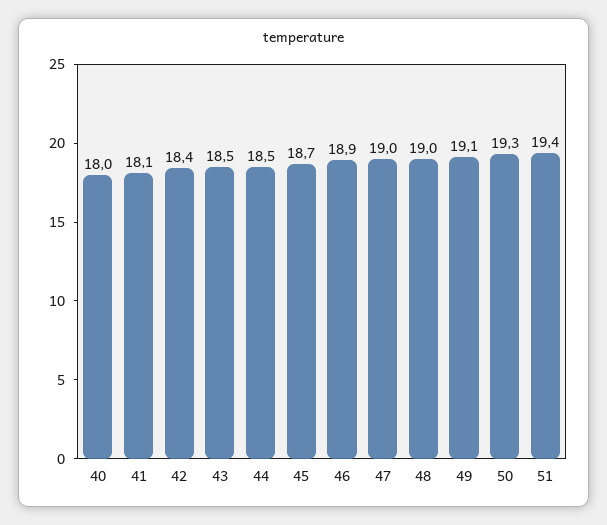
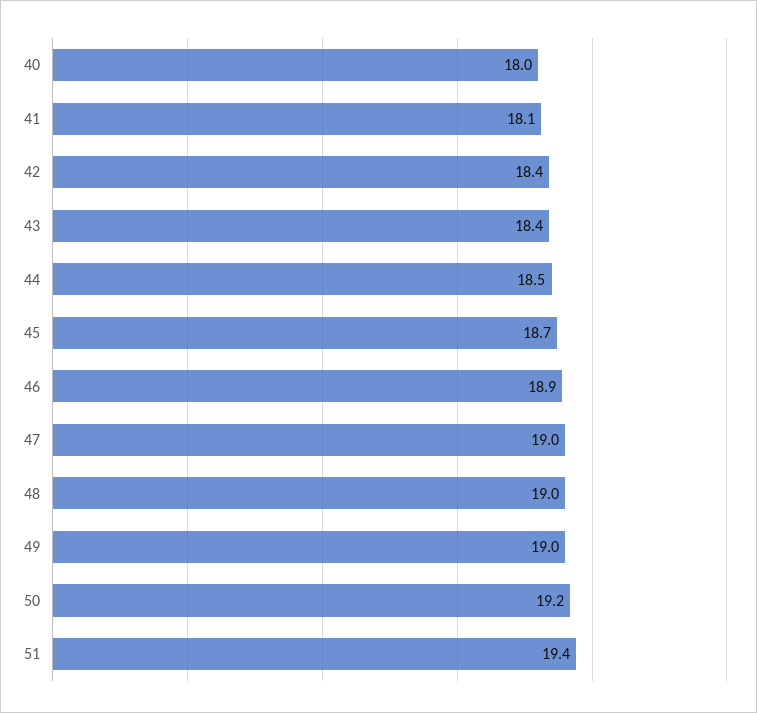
  {
    "40": 18,
    "41": 18.1,
    "42": 18.4,
-   "43": 18.5,
+   "43": 18.4,
    "44": 18.5,
    "45": 18.7,
    "46": 18.9,
    "47": 19,
    "48": 19,
-   "49": 19.1,
+   "49": 19,
-   "50": 19.3,
+   "50": 19.2,
    "51": 19.4
  }

